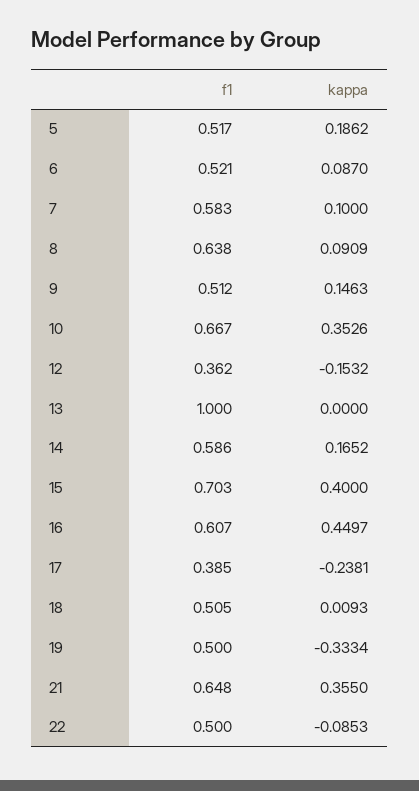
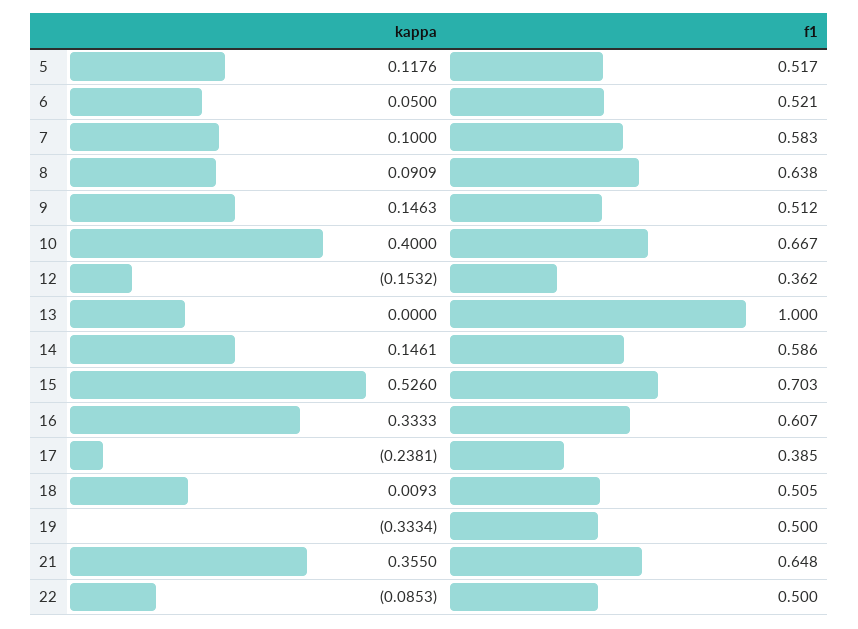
  {
    "f1": {
      "5": 0.517,
      "6": 0.521,
      "7": 0.583,
      "8": 0.638,
      "9": 0.512,
      "10": 0.667,
      "12": 0.362,
      "13": 1,
      "14": 0.586,
      "15": 0.703,
      "16": 0.607,
      "17": 0.385,
      "18": 0.505,
      "19": 0.5,
      "21": 0.648,
      "22": 0.5
    },
    "kappa": {
-     "5": 0.1862,
+     "5": 0.1176,
-     "6": 0.087,
+     "6": 0.05,
      "7": 0.1,
      "8": 0.0909,
      "9": 0.1463,
-     "10": 0.3526,
+     "10": 0.4,
      "12": -0.1532,
      "13": 0,
-     "14": 0.1652,
+     "14": 0.1461,
-     "15": 0.4,
+     "15": 0.526,
-     "16": 0.4497,
+     "16": 0.3333,
      "17": -0.2381,
      "18": 0.0093,
      "19": -0.3334,
      "21": 0.355,
      "22": -0.0853
    }
  }

